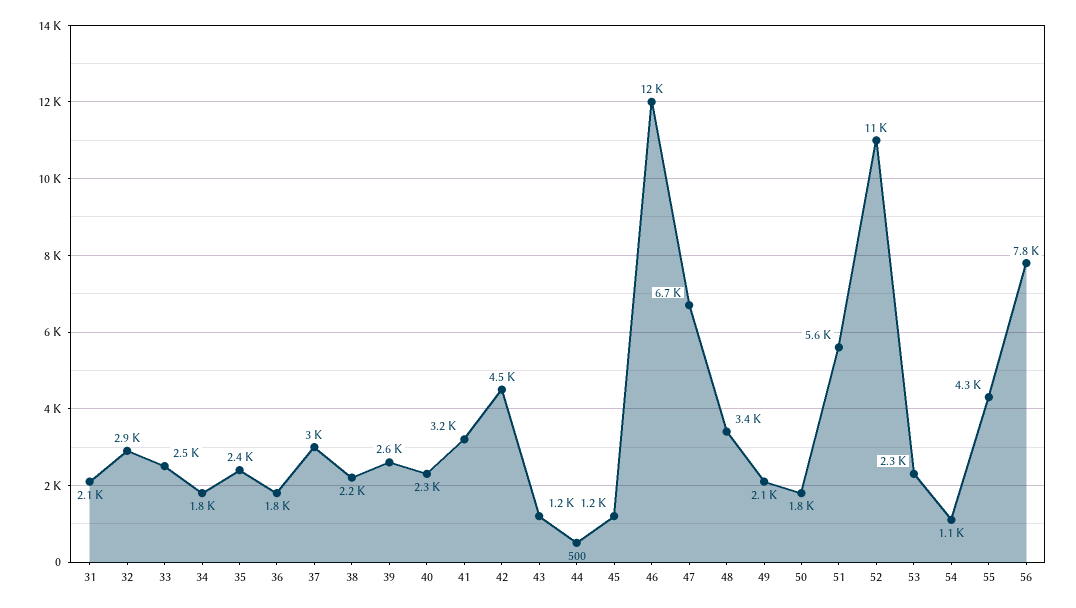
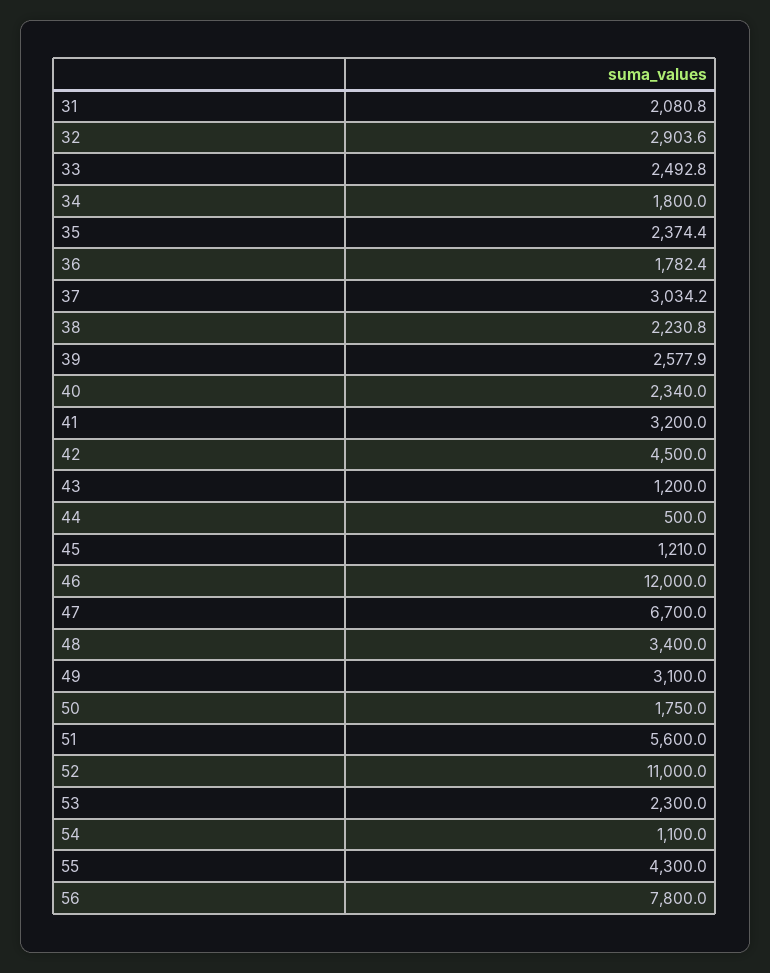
  {
    "31": 2080.8,
    "32": 2903.6,
    "33": 2492.8,
    "34": 1800,
    "35": 2374.4,
    "36": 1782.4,
    "37": 3034.2,
    "38": 2230.8,
    "39": 2577.9,
    "40": 2340,
    "41": 3200,
    "42": 4500,
    "43": 1200,
    "44": 500,
    "45": 1210,
    "46": 12000,
    "47": 6700,
    "48": 3400,
-   "49": 2100,
+   "49": 3100,
    "50": 1750,
    "51": 5600,
    "52": 11000,
    "53": 2300,
    "54": 1100,
    "55": 4300,
    "56": 7800
  }

